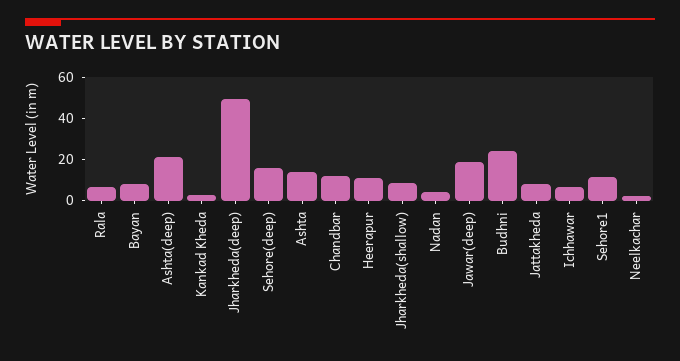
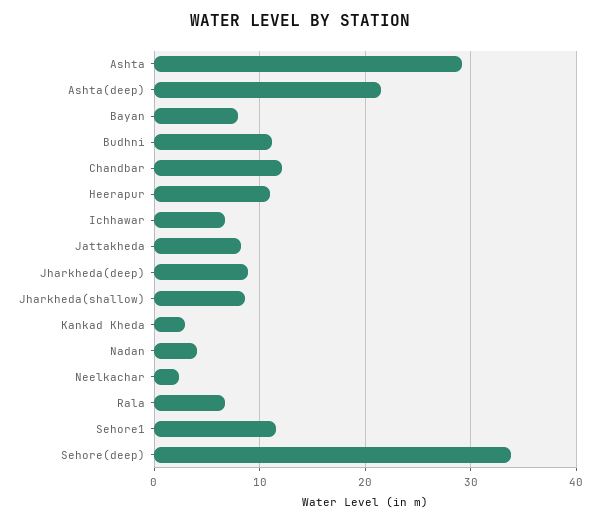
  {
    "Rala": 7,
    "Bayan": 8,
    "Ashta(deep)": 21,
    "Kankad Kheda": 3,
-   "Jharkheda(deep)": 50,
+   "Jharkheda(deep)": 9,
-   "Sehore(deep)": 15,
+   "Sehore(deep)": 34,
-   "Ashta": 15,
+   "Ashta": 29,
    "Chandbar": 12,
    "Heerapur": 11,
    "Jharkheda(shallow)": 9,
    "Nadan": 4,
-   "Jawar(deep)": 20,
-   "Budhni": 25,
+   "Budhni": 11,
    "Jattakheda": 8,
    "Ichhawar": 7,
    "Sehore1": 12,
    "Neelkachar": 2
  }

